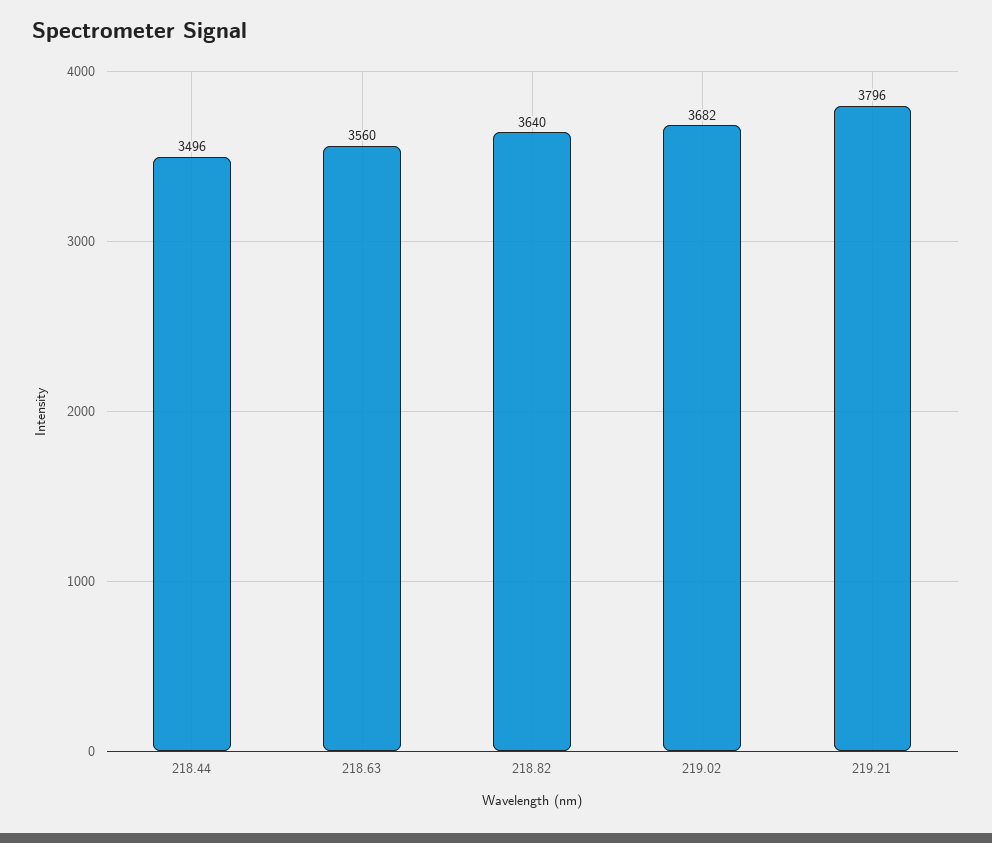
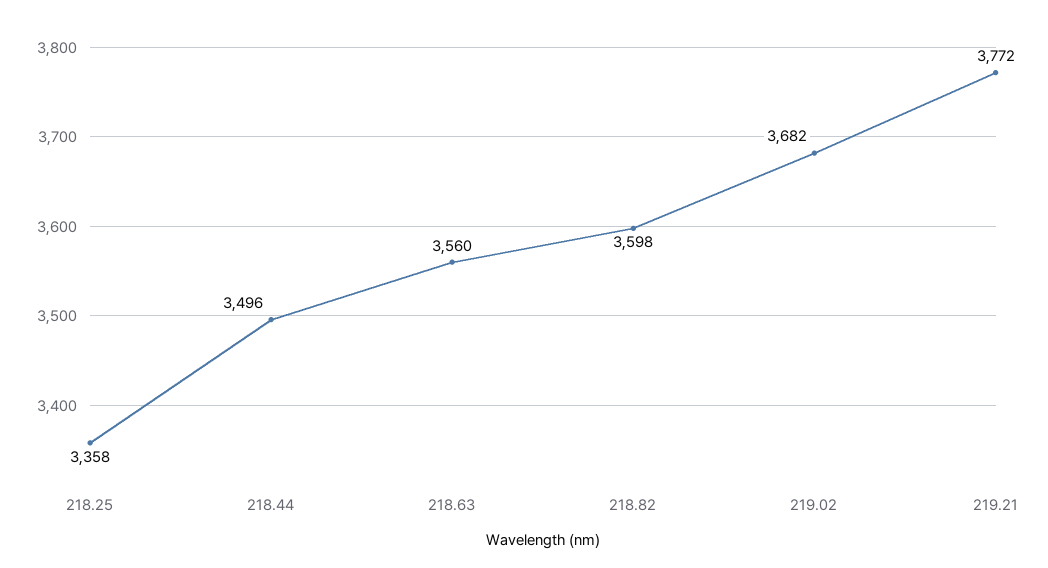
  {
    "218.44": 3496,
    "218.63": 3560,
-   "218.82": 3640,
+   "218.82": 3598,
    "219.02": 3682,
-   "219.21": 3796
+   "219.21": 3772,
+   "218.25": 3358
  }

